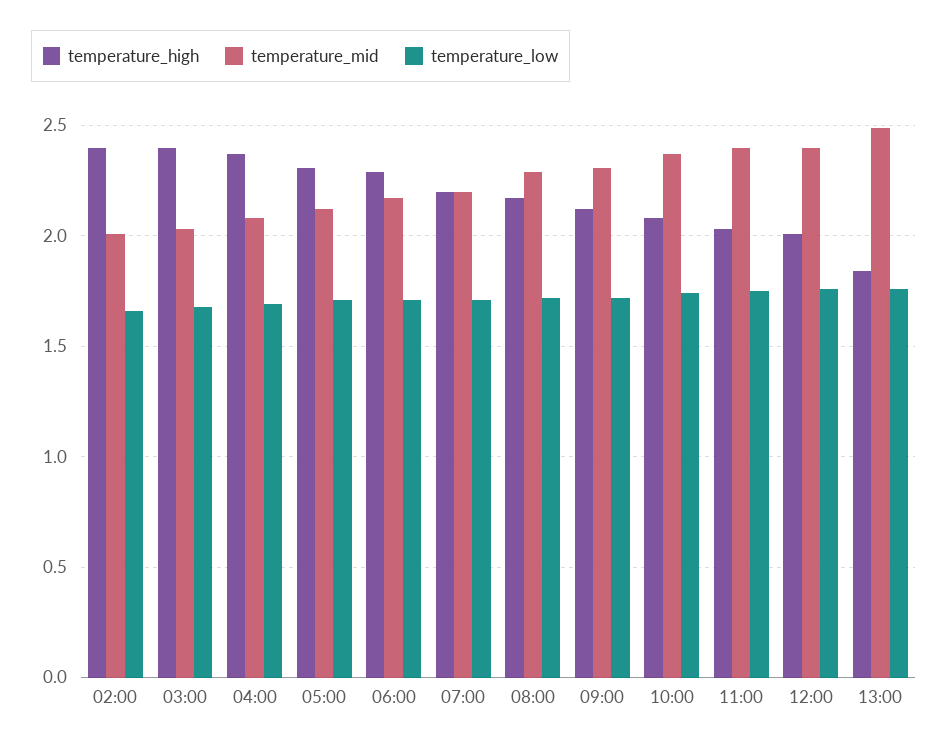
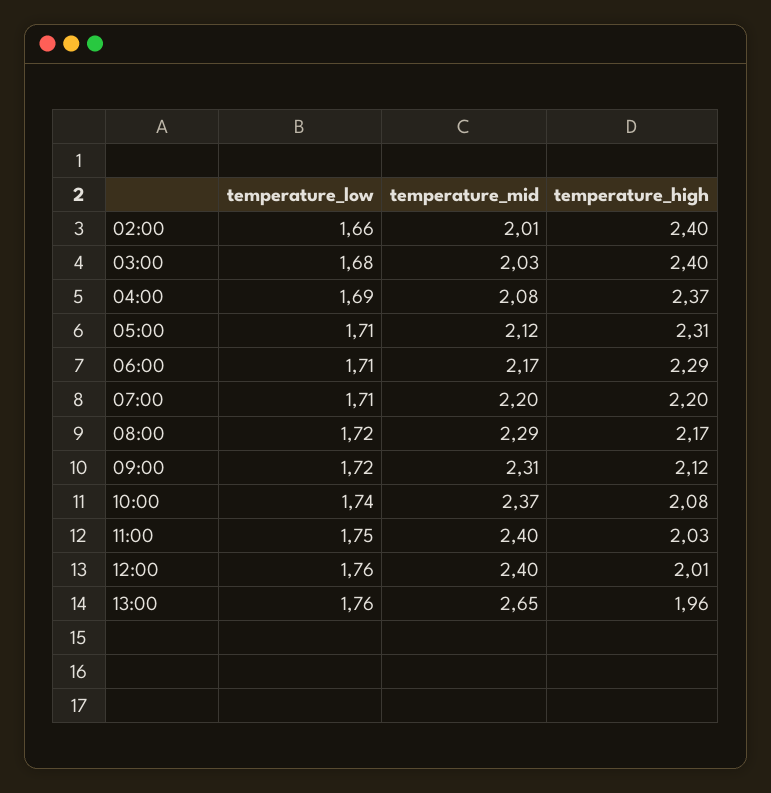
  {
    "temperature_high": {
      "02:00": 2.4,
      "03:00": 2.4,
      "04:00": 2.37,
      "05:00": 2.31,
      "06:00": 2.29,
      "07:00": 2.2,
      "08:00": 2.17,
      "09:00": 2.12,
      "10:00": 2.08,
      "11:00": 2.03,
      "12:00": 2.01,
-     "13:00": 1.85
+     "13:00": 1.96
    },
    "temperature_mid": {
      "02:00": 2.01,
      "03:00": 2.03,
      "04:00": 2.08,
      "05:00": 2.12,
      "06:00": 2.17,
      "07:00": 2.2,
      "08:00": 2.29,
      "09:00": 2.31,
      "10:00": 2.37,
      "11:00": 2.4,
      "12:00": 2.4,
-     "13:00": 2.5
+     "13:00": 2.65
    },
    "temperature_low": {
      "02:00": 1.66,
      "03:00": 1.68,
      "04:00": 1.69,
      "05:00": 1.71,
      "06:00": 1.71,
      "07:00": 1.71,
      "08:00": 1.72,
      "09:00": 1.72,
      "10:00": 1.74,
      "11:00": 1.75,
      "12:00": 1.76,
      "13:00": 1.76
    }
  }

